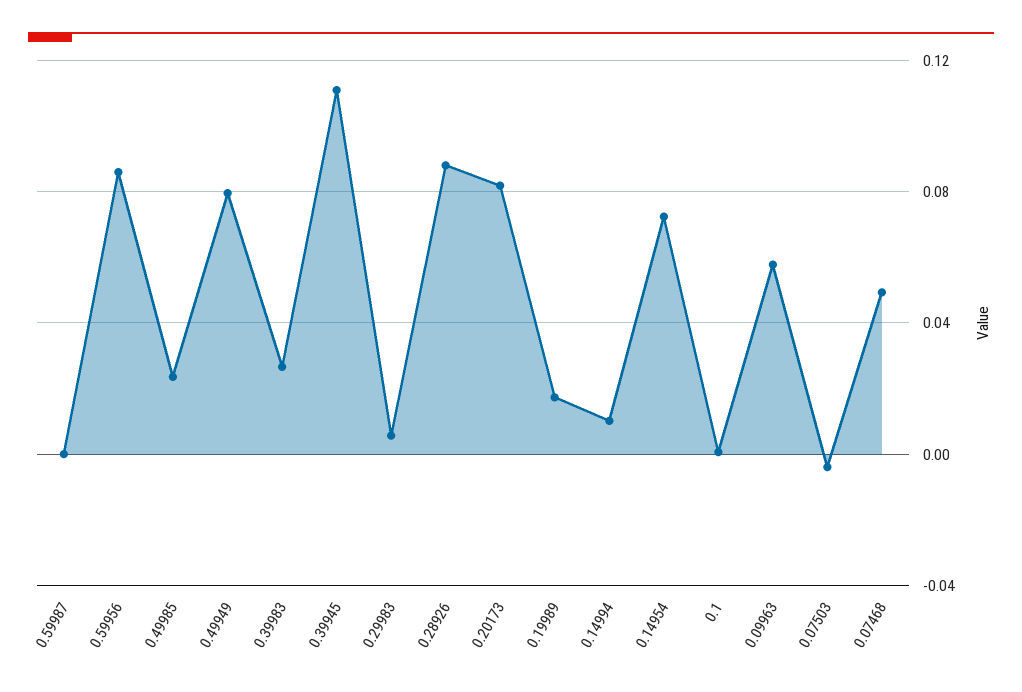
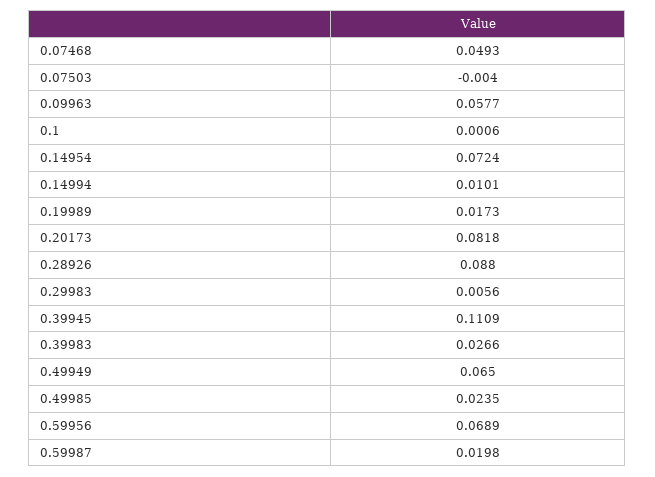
  {
-   "0.59987": 0,
+   "0.59987": 0.0198,
-   "0.59956": 0.085,
+   "0.59956": 0.0689,
    "0.49985": 0.0235,
-   "0.49949": 0.08,
+   "0.49949": 0.065,
    "0.39983": 0.0266,
    "0.39945": 0.1109,
    "0.29983": 0.0056,
    "0.28926": 0.088,
    "0.20173": 0.0818,
    "0.19989": 0.0173,
    "0.14994": 0.0101,
    "0.14954": 0.0724,
    "0.1": 0.0006,
    "0.09963": 0.0577,
    "0.07503": -0.004,
    "0.07468": 0.0493
  }

